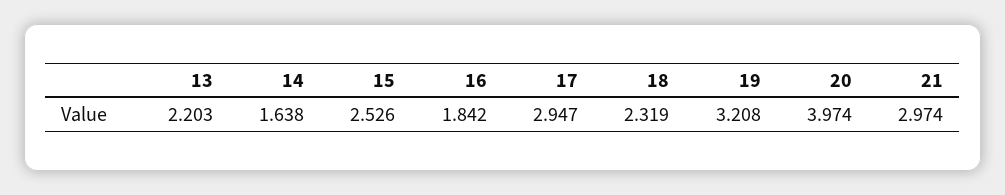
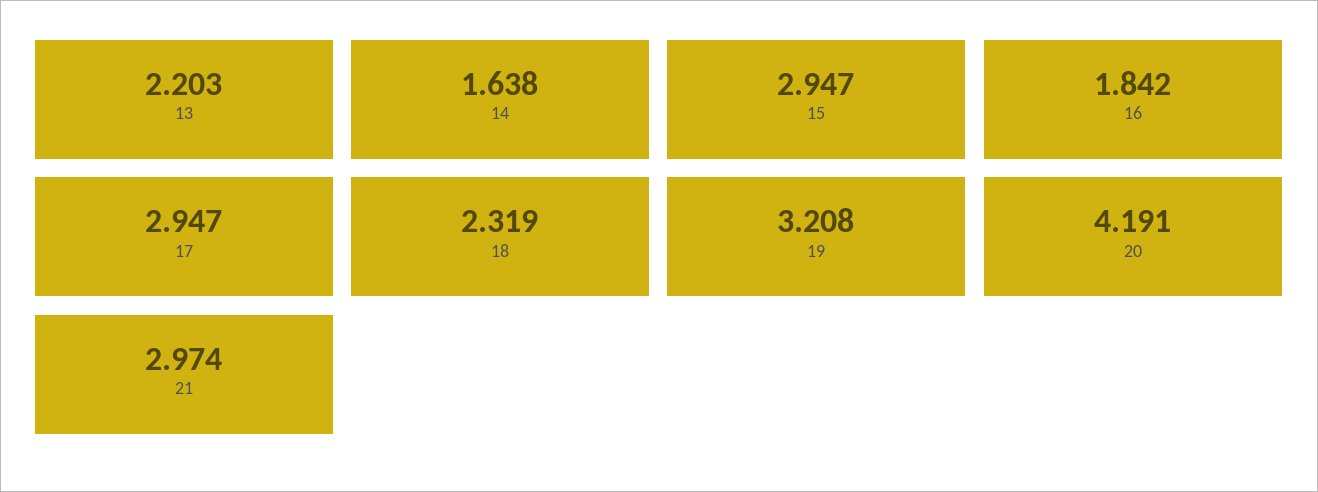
  {
    "13": 2.203,
    "14": 1.638,
-   "15": 2.526,
+   "15": 2.947,
    "16": 1.842,
    "17": 2.947,
    "18": 2.319,
    "19": 3.208,
-   "20": 3.974,
+   "20": 4.191,
    "21": 2.974
  }

